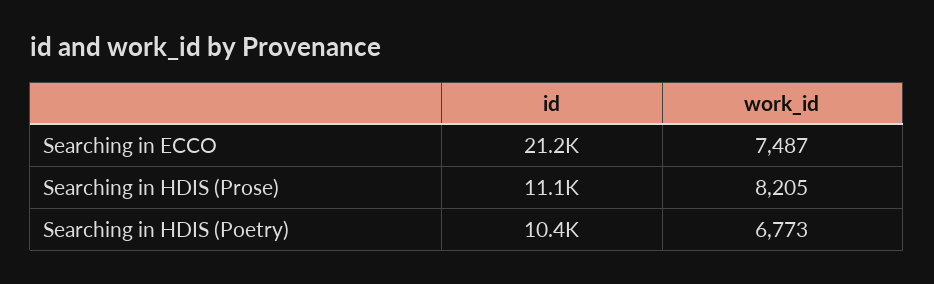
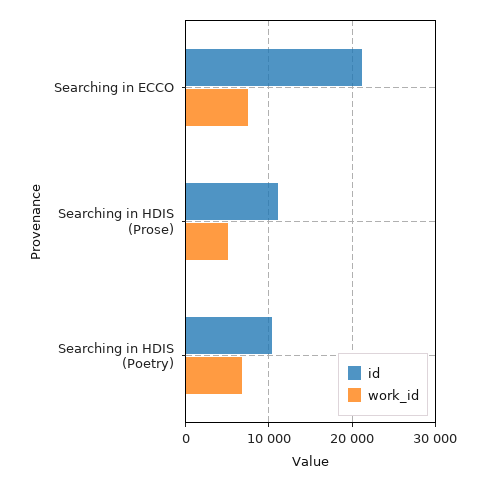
  {
    "id": {
      "Searching in ECCO": 21200,
      "Searching in HDIS (Prose)": 11100,
      "Searching in HDIS (Poetry)": 10400
    },
    "work_id": {
      "Searching in ECCO": 7487,
-     "Searching in HDIS (Prose)": 8205,
+     "Searching in HDIS (Prose)": 5000,
      "Searching in HDIS (Poetry)": 6773
    }
  }

